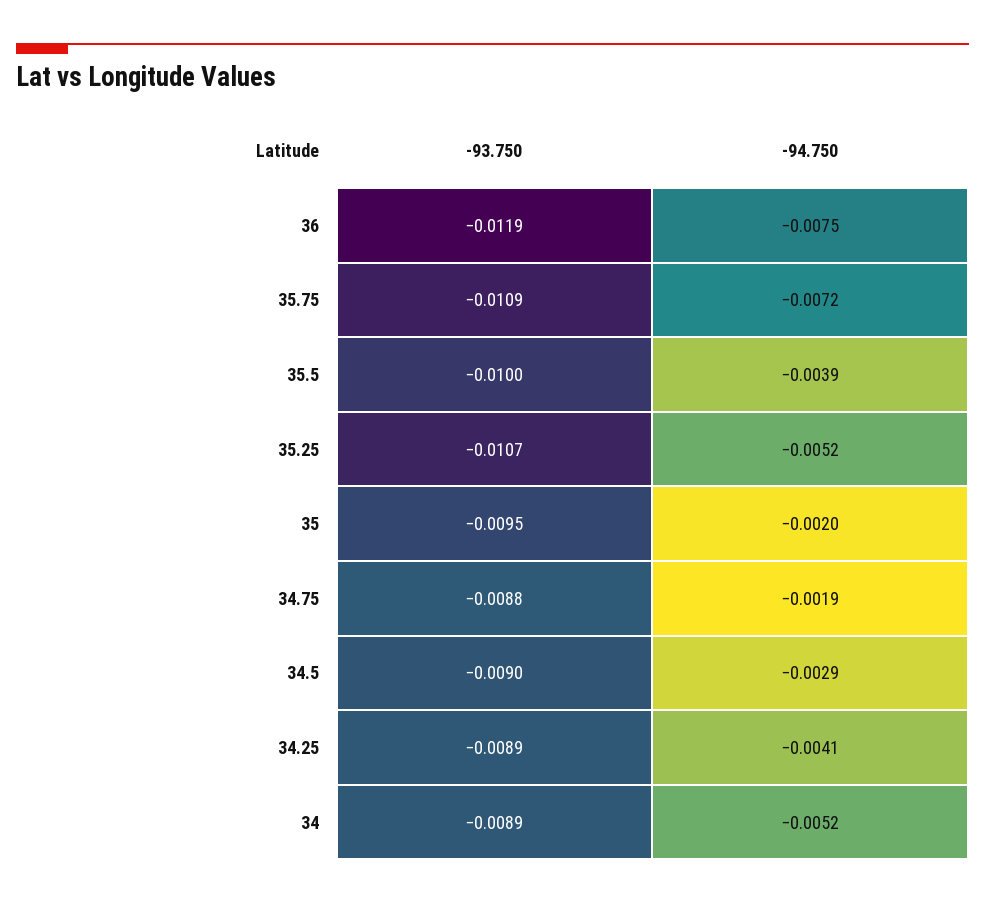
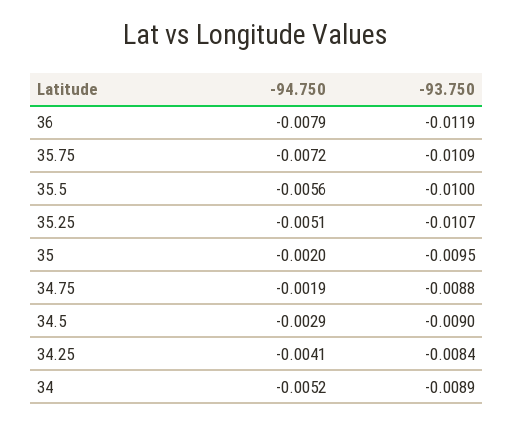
  {
    "-93.750": {
      "36": -0.0119,
      "35.75": -0.0109,
      "35.5": -0.01,
      "35.25": -0.0107,
      "35": -0.0095,
      "34.75": -0.0088,
      "34.5": -0.009,
-     "34.25": -0.0089,
+     "34.25": -0.0084,
      "34": -0.0089
    },
    "-94.750": {
-     "36": -0.0075,
+     "36": -0.0079,
      "35.75": -0.0072,
-     "35.5": -0.0039,
+     "35.5": -0.0056,
-     "35.25": -0.0052,
+     "35.25": -0.0051,
      "35": -0.002,
      "34.75": -0.0019,
      "34.5": -0.0029,
      "34.25": -0.0041,
      "34": -0.0052
    }
  }

